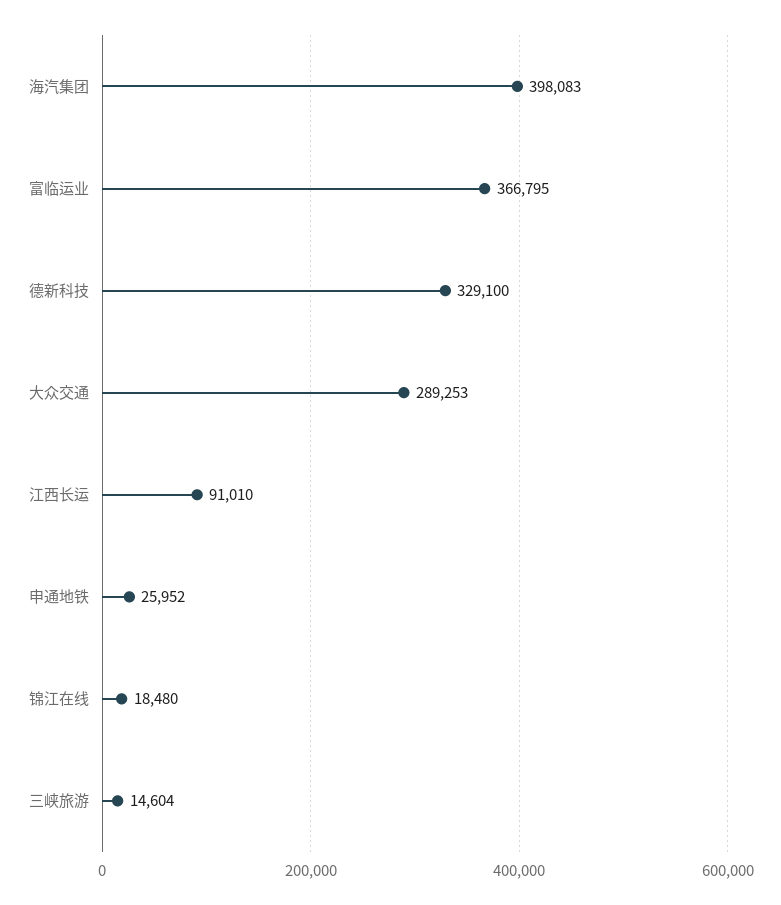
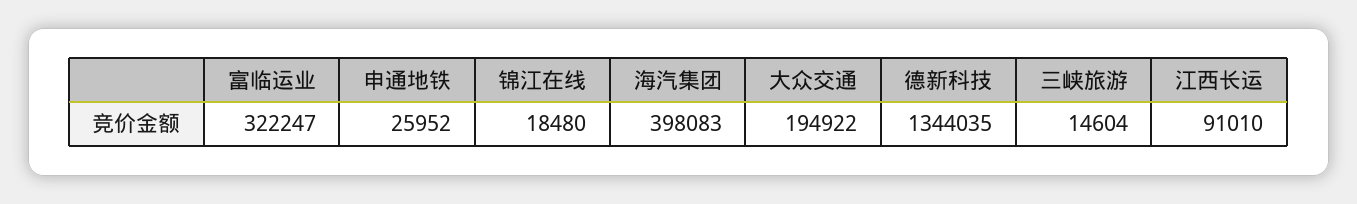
  {
    "海汽集团": 398083,
-   "富临运业": 366795,
+   "富临运业": 322247,
-   "德新科技": 329100,
+   "德新科技": 1344035,
-   "大众交通": 289253,
+   "大众交通": 194922,
    "江西长运": 91010,
    "申通地铁": 25952,
    "锦江在线": 18480,
    "三峡旅游": 14604
  }

